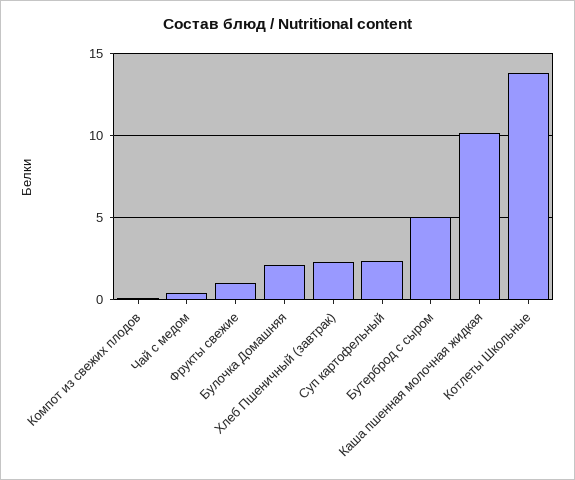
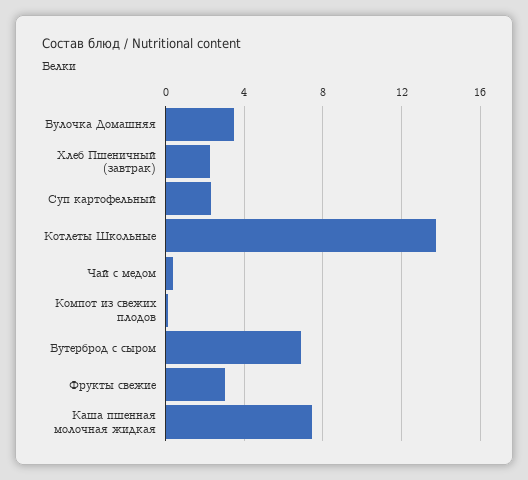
  {
    "Компот из свежих плодов": 0,
    "Чай с медом": 0.5,
-   "Фрукты свежие": 1,
+   "Фрукты свежие": 3,
-   "Булочка Домашняя": 2,
+   "Булочка Домашняя": 3.5,
    "Хлеб Пшеничный (завтрак)": 2.5,
    "Суп картофельный": 2.5,
-   "Бутерброд с сыром": 5,
+   "Бутерброд с сыром": 7,
-   "Каша пшенная молочная жидкая": 10,
+   "Каша пшенная молочная жидкая": 7.5,
    "Котлеты Школьные": 14
  }

